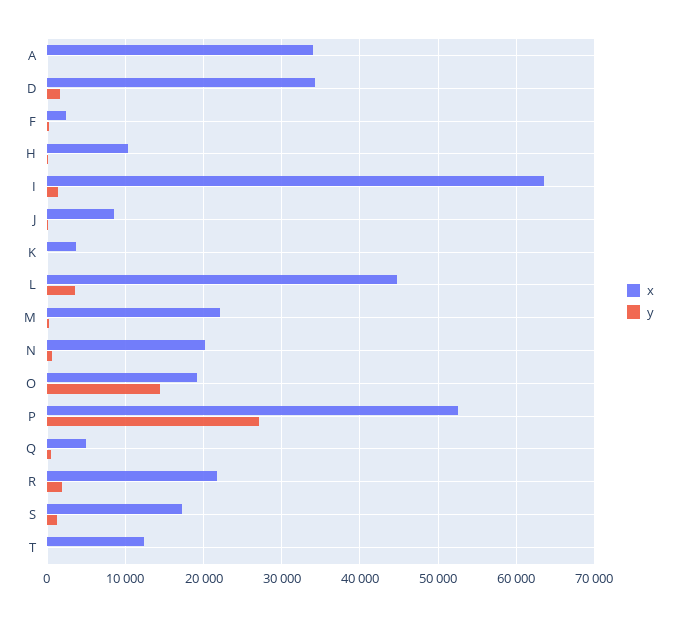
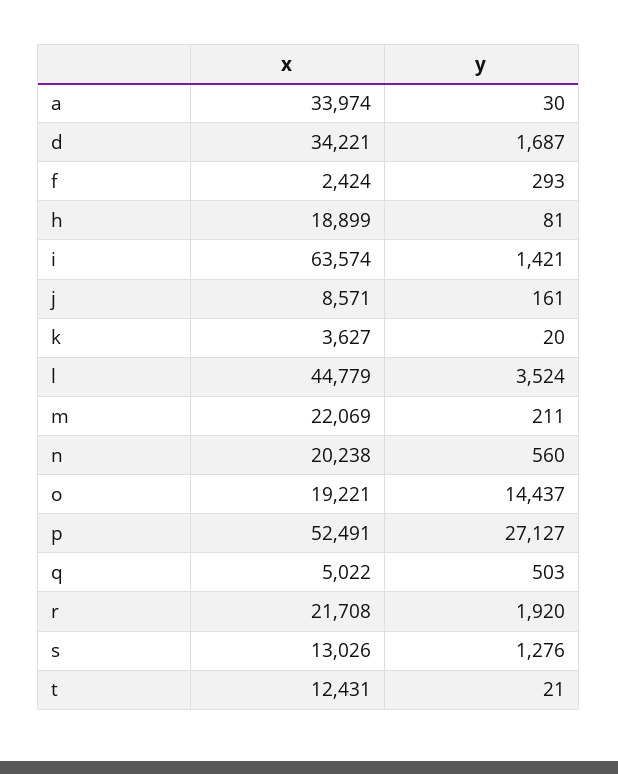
  {
    "x": {
      "A": 33974,
      "D": 34221,
      "F": 2424,
-     "H": 10000,
+     "H": 18899,
      "I": 63574,
      "J": 8571,
      "K": 3627,
      "L": 44779,
      "M": 22069,
      "N": 20238,
      "O": 19221,
      "P": 52491,
      "Q": 5022,
      "R": 21708,
-     "S": 17000,
+     "S": 13026,
      "T": 12431
    },
    "y": {
      "A": 30,
      "D": 1687,
      "F": 293,
      "H": 81,
      "I": 1421,
      "J": 161,
      "K": 20,
      "L": 3524,
      "M": 211,
      "N": 560,
      "O": 14437,
      "P": 27127,
      "Q": 503,
      "R": 1920,
      "S": 1276,
      "T": 21
    }
  }

